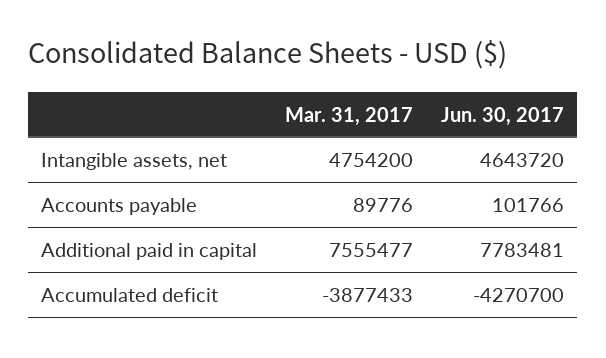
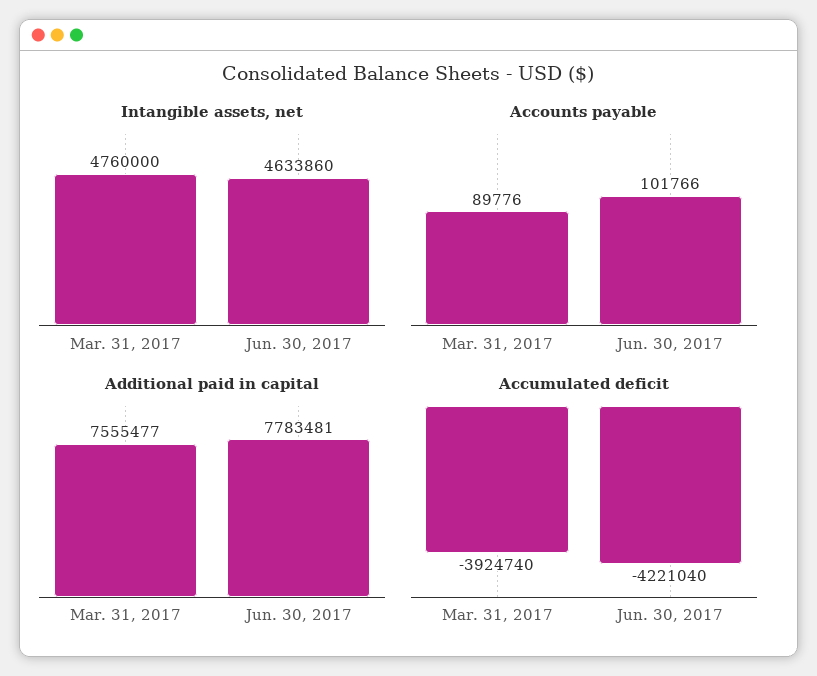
  {
    "Intangible assets, net": {
-     "Mar. 31, 2017": 4754200,
+     "Mar. 31, 2017": 4760000,
-     "Jun. 30, 2017": 4643720
+     "Jun. 30, 2017": 4633860
    },
    "Accounts payable": {
      "Mar. 31, 2017": 89776,
      "Jun. 30, 2017": 101766
    },
    "Additional paid in capital": {
      "Mar. 31, 2017": 7555477,
      "Jun. 30, 2017": 7783481
    },
    "Accumulated deficit": {
-     "Mar. 31, 2017": -3877433,
+     "Mar. 31, 2017": -3924740,
-     "Jun. 30, 2017": -4270700
+     "Jun. 30, 2017": -4221040
    }
  }

